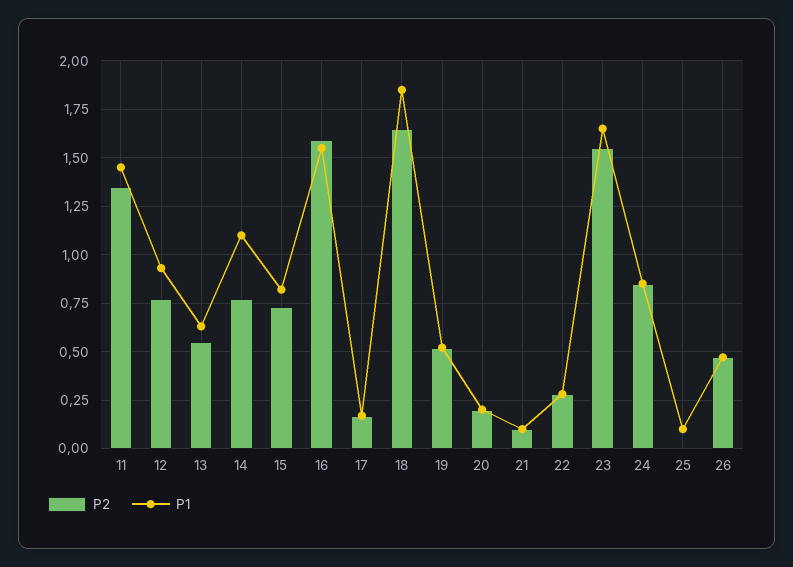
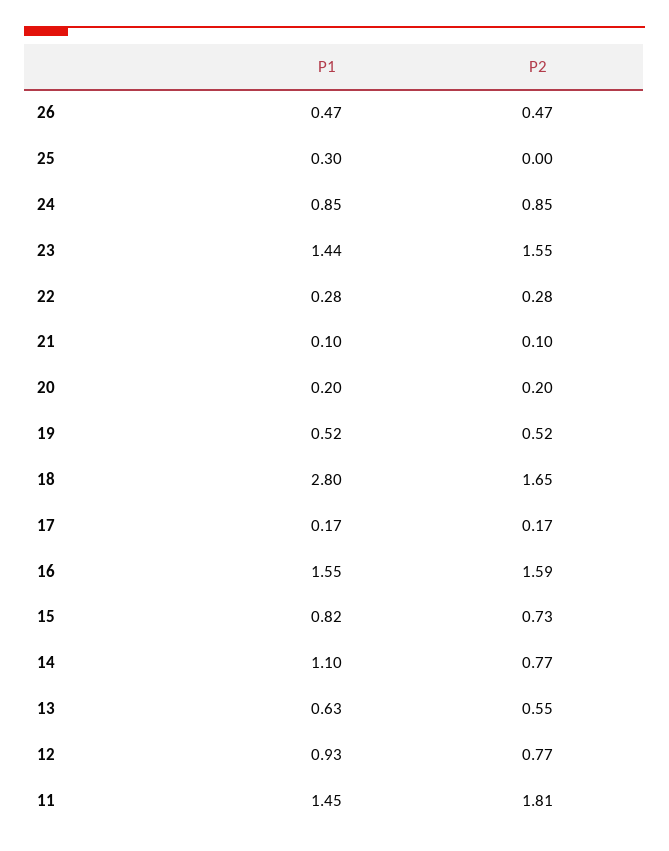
  {
    "P2": {
-     "11": 1.35,
+     "11": 1.81,
      "12": 0.77,
      "13": 0.55,
      "14": 0.77,
      "15": 0.73,
      "16": 1.59,
      "17": 0.17,
      "18": 1.65,
      "19": 0.52,
      "20": 0.2,
      "21": 0.1,
      "22": 0.28,
      "23": 1.55,
      "24": 0.85,
      "25": 0,
      "26": 0.47
    },
    "P1": {
      "11": 1.45,
      "12": 0.93,
      "13": 0.63,
      "14": 1.1,
      "15": 0.82,
      "16": 1.55,
      "17": 0.17,
-     "18": 1.85,
+     "18": 2.8,
      "19": 0.52,
      "20": 0.2,
      "21": 0.1,
      "22": 0.28,
-     "23": 1.65,
+     "23": 1.44,
      "24": 0.85,
-     "25": 0.1,
+     "25": 0.3,
      "26": 0.47
    }
  }

